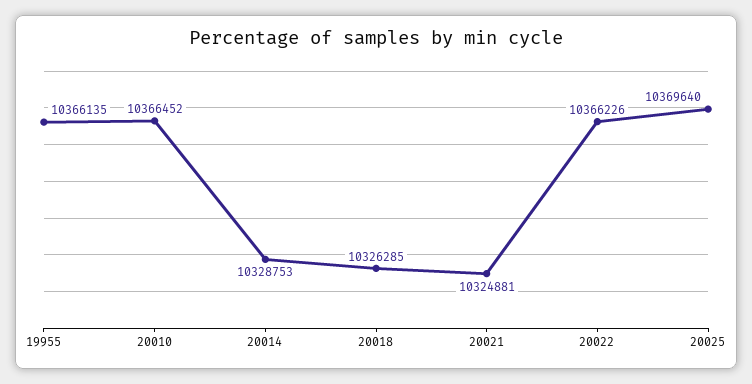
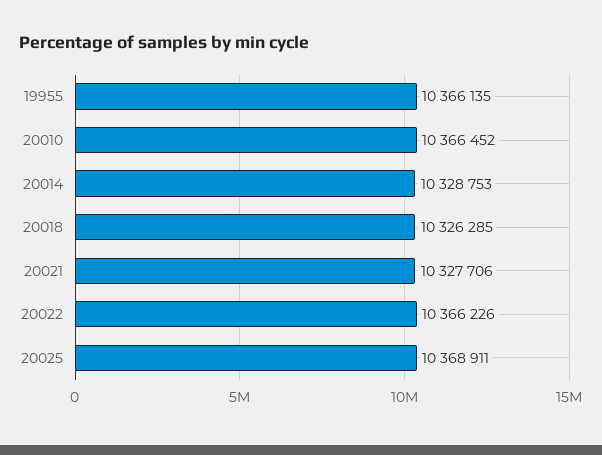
  {
    "19955": 10366135,
    "20010": 10366452,
    "20014": 10328753,
    "20018": 10326285,
-   "20021": 10324881,
+   "20021": 10327706,
    "20022": 10366226,
-   "20025": 10369640
+   "20025": 10368911
  }

